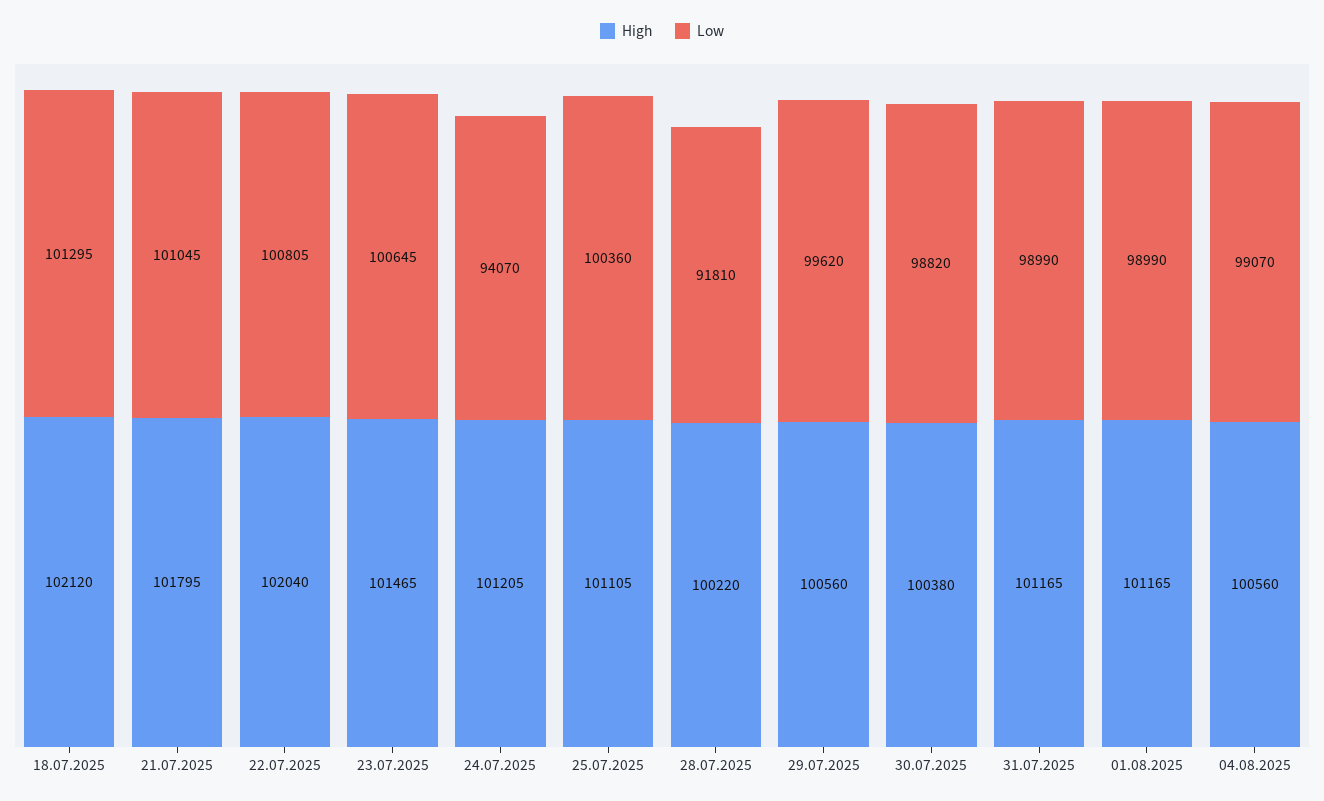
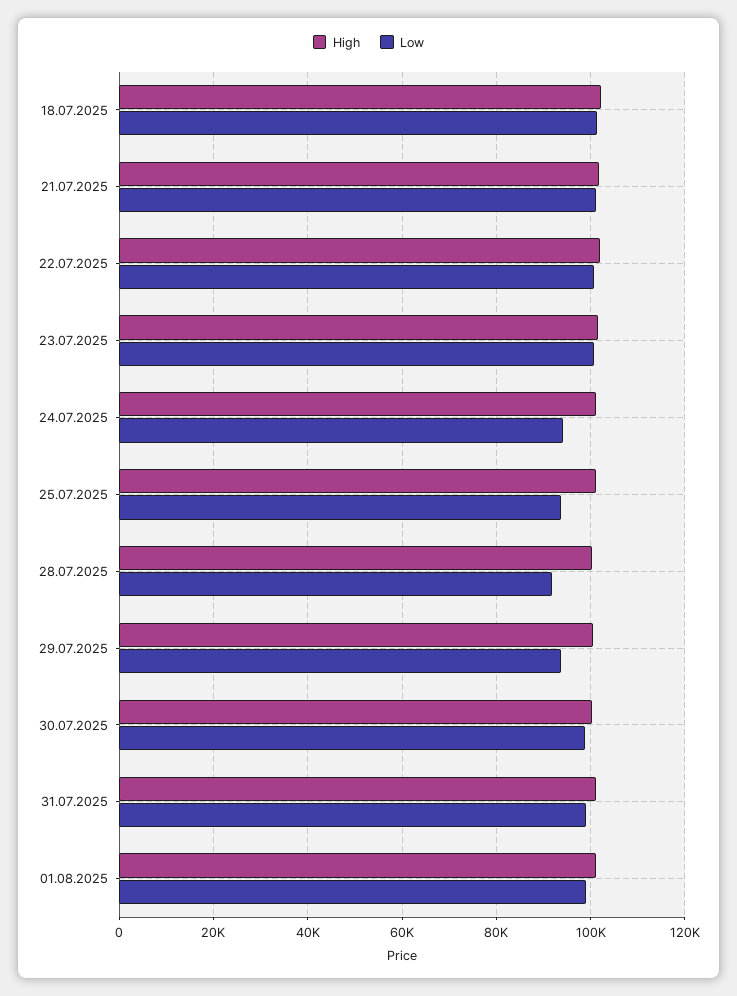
  {
    "High": {
      "18.07.2025": 102120,
      "21.07.2025": 101795,
      "22.07.2025": 102040,
      "23.07.2025": 101465,
      "24.07.2025": 101205,
      "25.07.2025": 101105,
      "28.07.2025": 100220,
      "29.07.2025": 100560,
      "30.07.2025": 100380,
      "31.07.2025": 101165,
-     "01.08.2025": 101165,
+     "01.08.2025": 101165
-     "04.08.2025": 100560
    },
    "Low": {
      "18.07.2025": 101295,
      "21.07.2025": 101045,
      "22.07.2025": 100805,
      "23.07.2025": 100645,
      "24.07.2025": 94070,
-     "25.07.2025": 100360,
+     "25.07.2025": 94000,
      "28.07.2025": 91810,
-     "29.07.2025": 99620,
+     "29.07.2025": 94000,
      "30.07.2025": 98820,
      "31.07.2025": 98990,
-     "01.08.2025": 98990,
+     "01.08.2025": 98990
-     "04.08.2025": 99070
    }
  }

